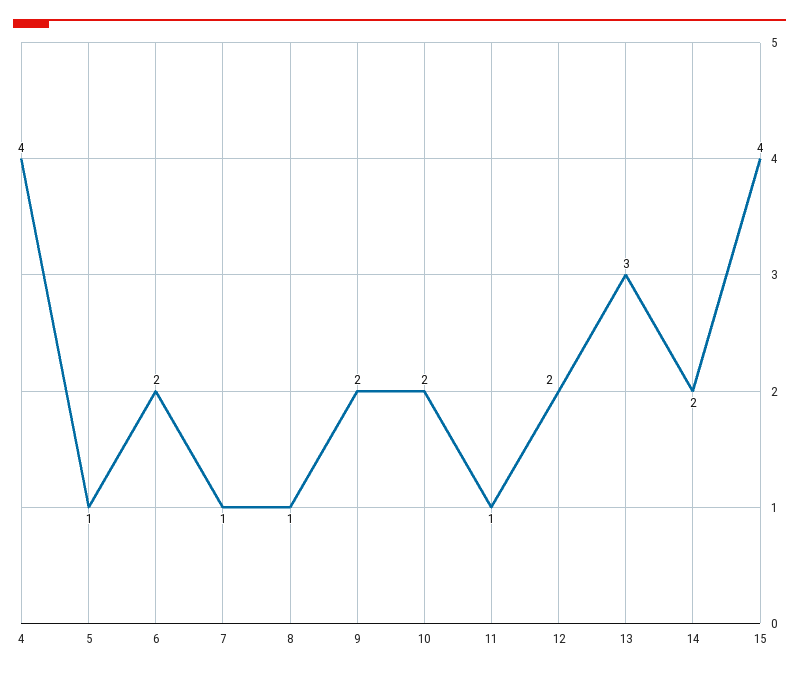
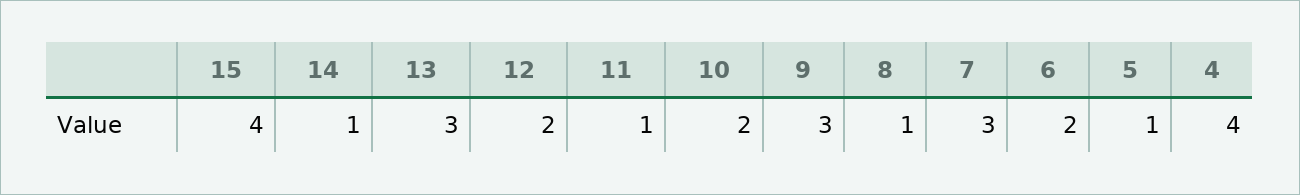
  {
    "4": 4,
    "5": 1,
    "6": 2,
-   "7": 1,
+   "7": 3,
    "8": 1,
-   "9": 2,
+   "9": 3,
    "10": 2,
    "11": 1,
    "12": 2,
    "13": 3,
-   "14": 2,
+   "14": 1,
    "15": 4
  }

